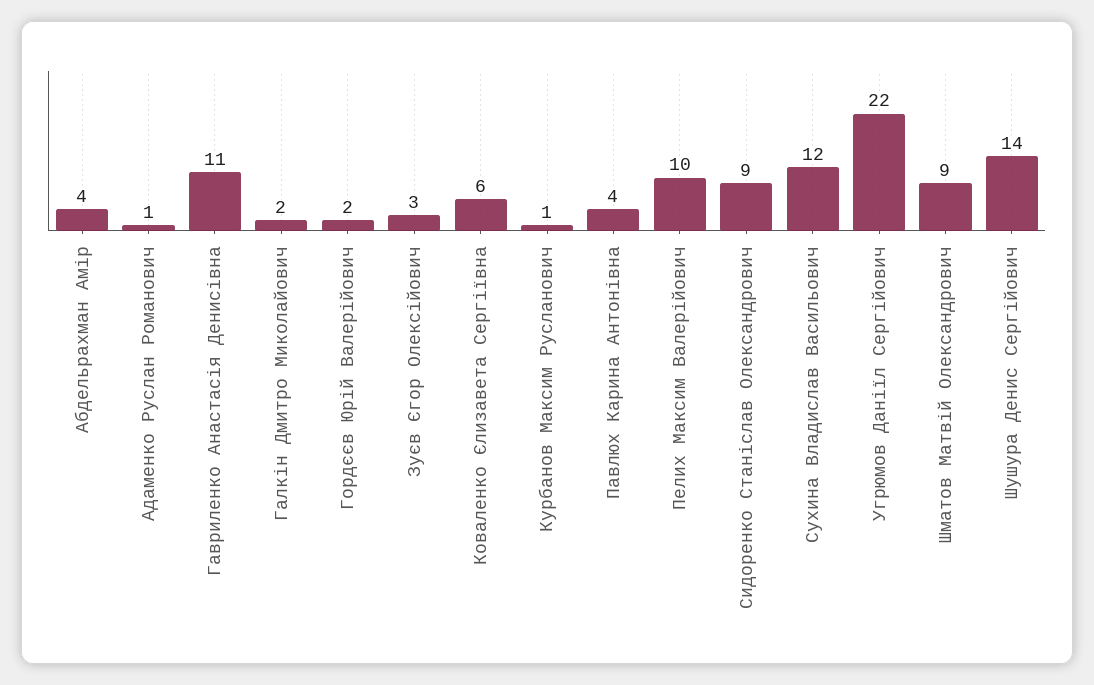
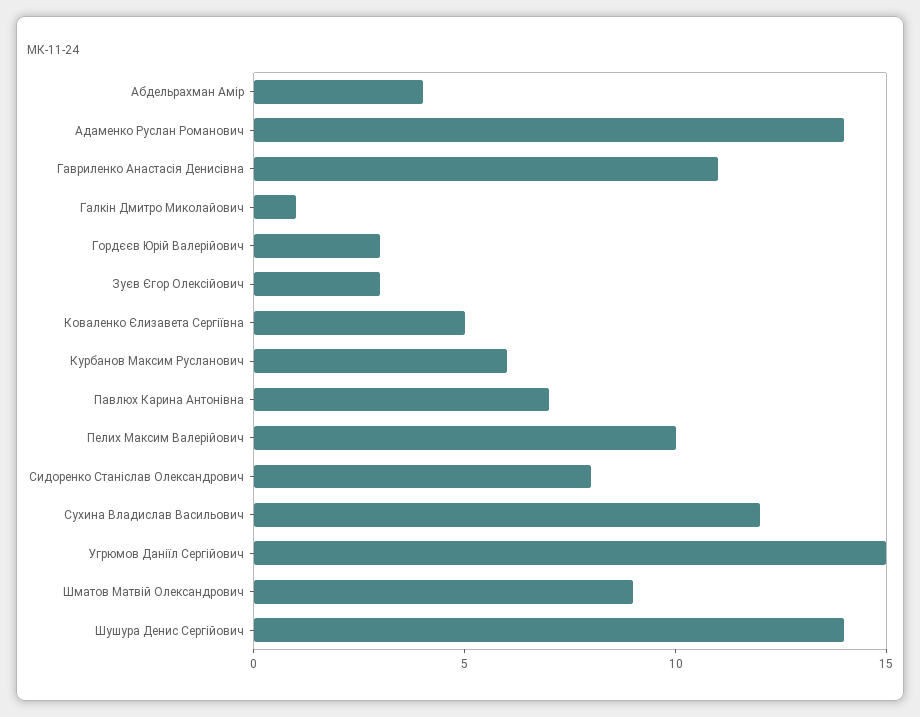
  {
    "Абдельрахман Амір": 4,
-   "Адаменко Руслан Романович": 1,
+   "Адаменко Руслан Романович": 14,
    "Гавриленко Анастасія Денисівна": 11,
-   "Галкін Дмитро Миколайович": 2,
+   "Галкін Дмитро Миколайович": 1,
-   "Гордєєв Юрій Валерійович": 2,
+   "Гордєєв Юрій Валерійович": 3,
    "Зуєв Єгор Олексійович": 3,
-   "Коваленко Єлизавета Сергіївна": 6,
+   "Коваленко Єлизавета Сергіївна": 5,
-   "Курбанов Максим Русланович": 1,
+   "Курбанов Максим Русланович": 6,
-   "Павлюх Карина Антонівна": 4,
+   "Павлюх Карина Антонівна": 7,
    "Пелих Максим Валерійович": 10,
-   "Сидоренко Станіслав Олександрович": 9,
+   "Сидоренко Станіслав Олександрович": 8,
    "Сухина Владислав Васильович": 12,
-   "Угрюмов Даніїл Сергійович": 22,
+   "Угрюмов Даніїл Сергійович": 15,
    "Шматов Матвій Олександрович": 9,
    "Шушура Денис Сергійович": 14
  }

